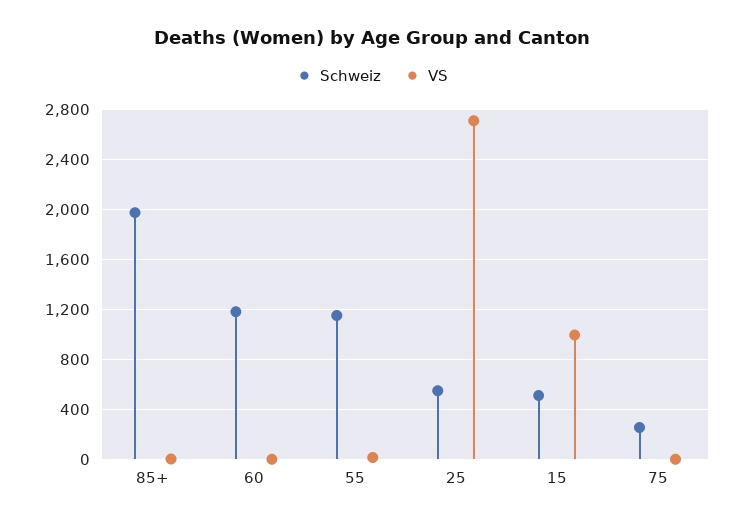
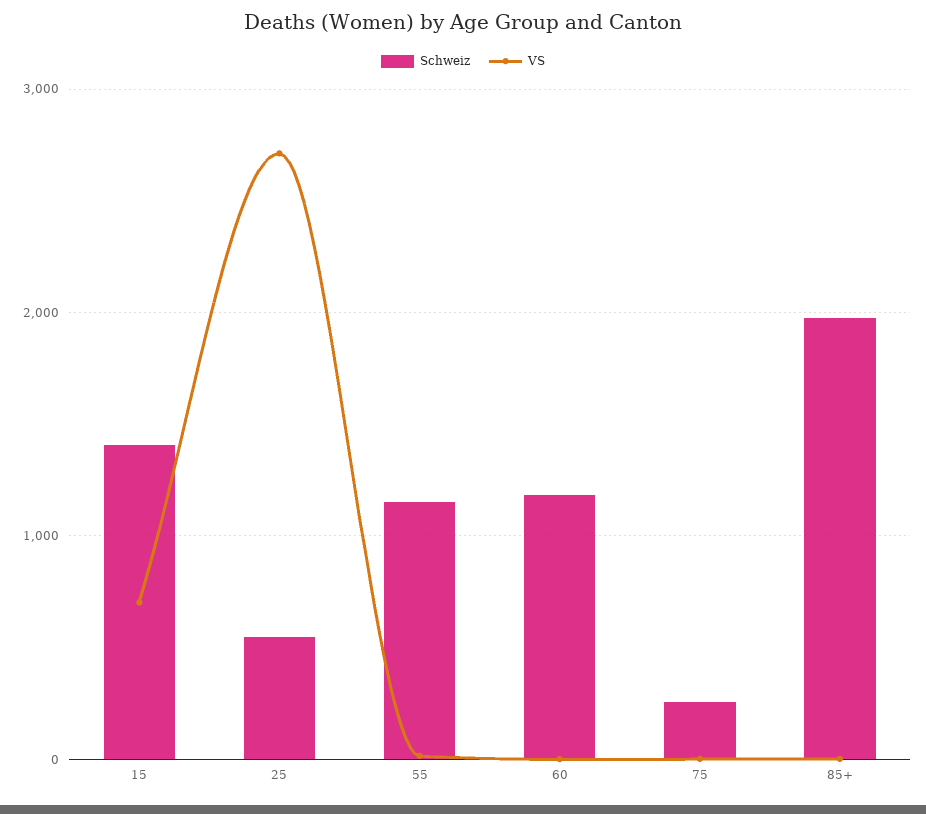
  {
    "Schweiz": {
      "85+": 2000,
      "60": 1200,
      "55": 1150,
      "25": 550,
-     "15": 500,
+     "15": 1400,
      "75": 250
    },
    "VS": {
      "85+": 0,
      "60": 0,
      "55": 0,
      "25": 2700,
-     "15": 1000,
+     "15": 700,
      "75": 0
    }
  }

